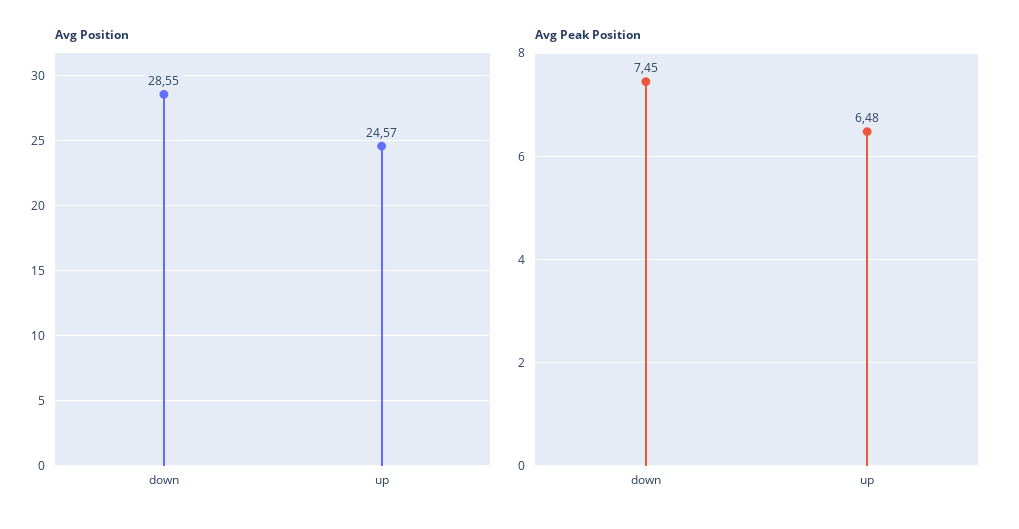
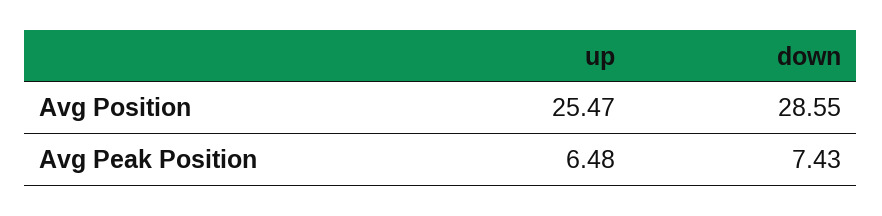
  {
    "Avg Position": {
      "down": 28.55,
-     "up": 24.57
+     "up": 25.47
    },
    "Avg Peak Position": {
-     "down": 7.45,
+     "down": 7.43,
      "up": 6.48
    }
  }

